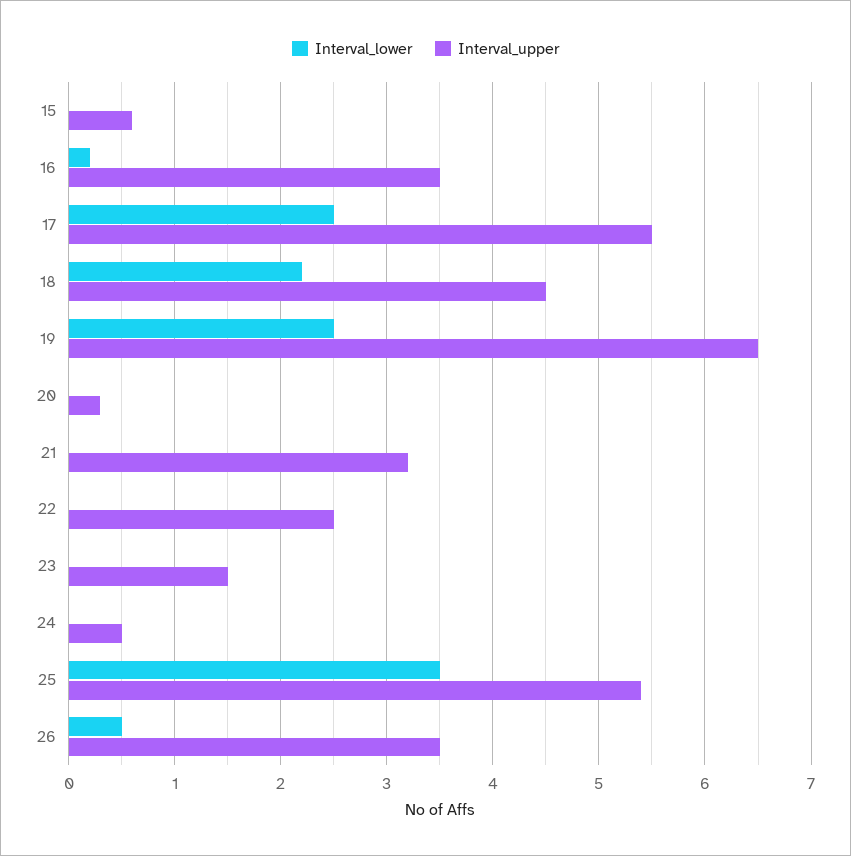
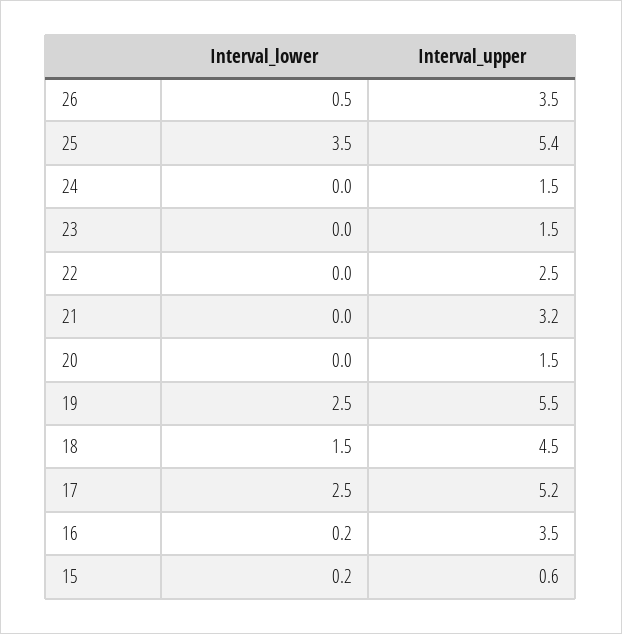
  {
    "Interval_lower": {
-     "15": 0,
+     "15": 0.2,
      "16": 0.2,
      "17": 2.5,
-     "18": 2.2,
+     "18": 1.5,
      "19": 2.5,
      "20": 0,
      "21": 0,
      "22": 0,
      "23": 0,
      "24": 0,
      "25": 3.5,
      "26": 0.5
    },
    "Interval_upper": {
      "15": 0.6,
      "16": 3.5,
-     "17": 5.5,
+     "17": 5.2,
      "18": 4.5,
-     "19": 6.5,
+     "19": 5.5,
-     "20": 0.3,
+     "20": 1.5,
      "21": 3.2,
      "22": 2.5,
      "23": 1.5,
-     "24": 0.5,
+     "24": 1.5,
      "25": 5.4,
      "26": 3.5
    }
  }

